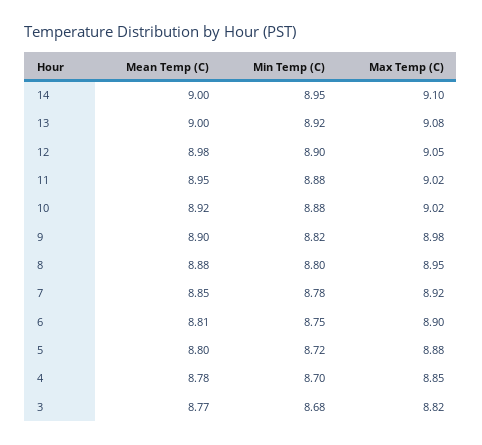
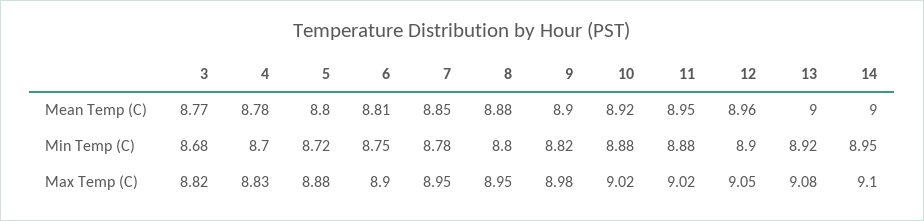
  {
    "Mean Temp (C)": {
      "14": 9,
      "13": 9,
-     "12": 8.98,
+     "12": 8.96,
      "11": 8.95,
      "10": 8.92,
      "9": 8.9,
      "8": 8.88,
      "7": 8.85,
      "6": 8.81,
      "5": 8.8,
      "4": 8.78,
      "3": 8.77
    },
    "Min Temp (C)": {
      "14": 8.95,
      "13": 8.92,
      "12": 8.9,
      "11": 8.88,
      "10": 8.88,
      "9": 8.82,
      "8": 8.8,
      "7": 8.78,
      "6": 8.75,
      "5": 8.72,
      "4": 8.7,
      "3": 8.68
    },
    "Max Temp (C)": {
      "14": 9.1,
      "13": 9.08,
      "12": 9.05,
      "11": 9.02,
      "10": 9.02,
      "9": 8.98,
      "8": 8.95,
-     "7": 8.92,
+     "7": 8.95,
      "6": 8.9,
      "5": 8.88,
-     "4": 8.85,
+     "4": 8.83,
      "3": 8.82
    }
  }

